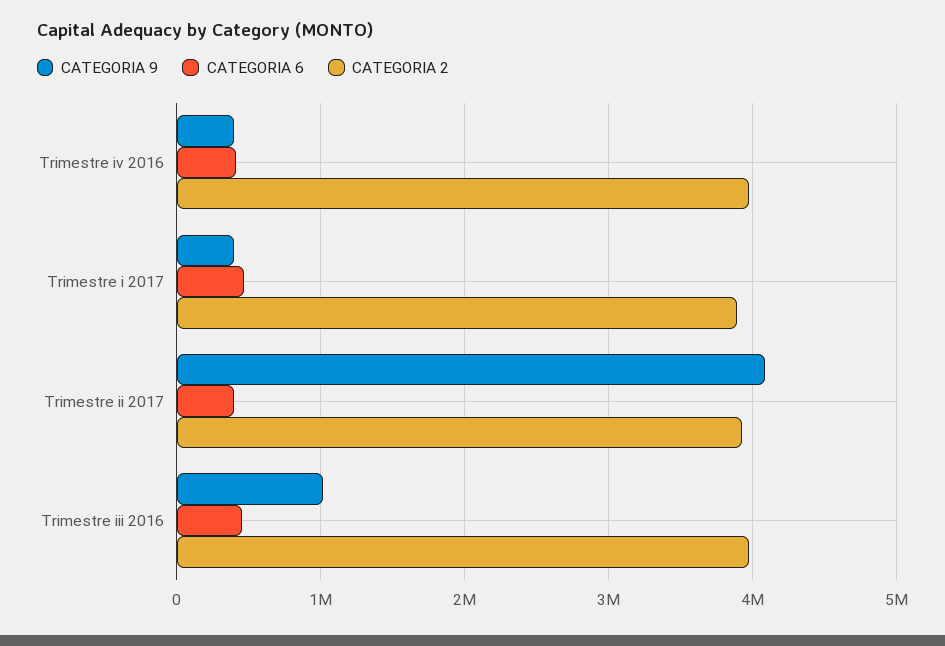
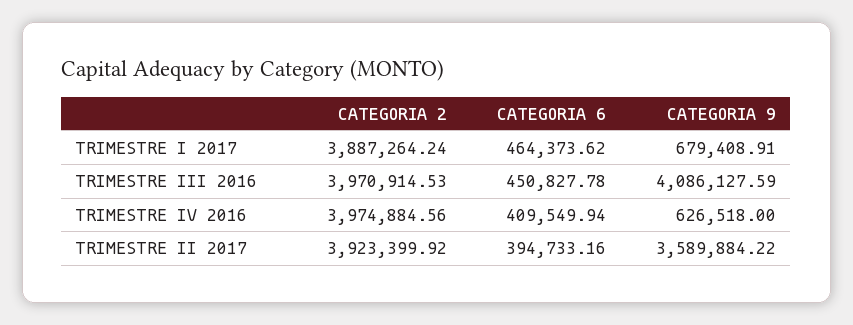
  {
    "CATEGORIA 9": {
-     "Trimestre iv 2016": 400000,
+     "Trimestre iv 2016": 626518,
-     "Trimestre i 2017": 400000,
+     "Trimestre i 2017": 679408.91,
-     "Trimestre ii 2017": 4100000,
+     "Trimestre ii 2017": 3589884.22,
-     "Trimestre iii 2016": 1000000
+     "Trimestre iii 2016": 4086127.59
    },
    "CATEGORIA 6": {
      "Trimestre iv 2016": 409549.94,
      "Trimestre i 2017": 464373.62,
      "Trimestre ii 2017": 394733.16,
      "Trimestre iii 2016": 450827.78
    },
    "CATEGORIA 2": {
      "Trimestre iv 2016": 3974884.56,
      "Trimestre i 2017": 3887264.24,
      "Trimestre ii 2017": 3923399.92,
      "Trimestre iii 2016": 3970914.53
    }
  }

